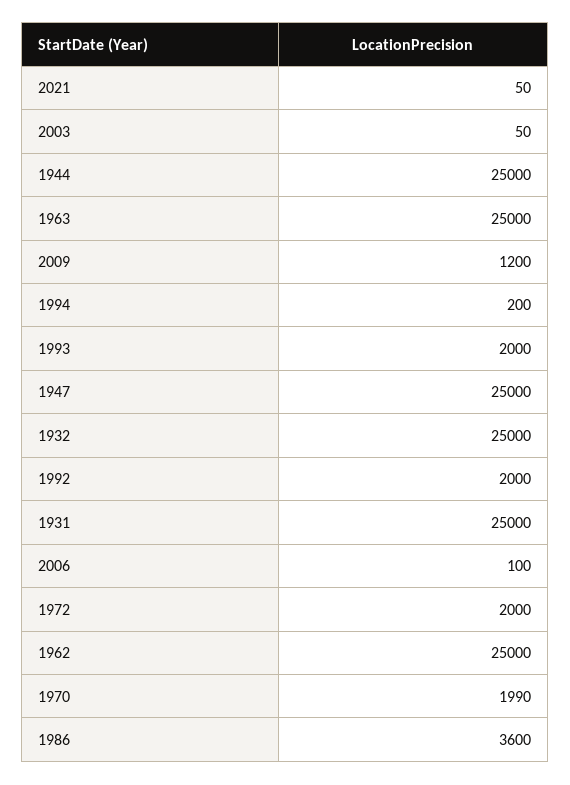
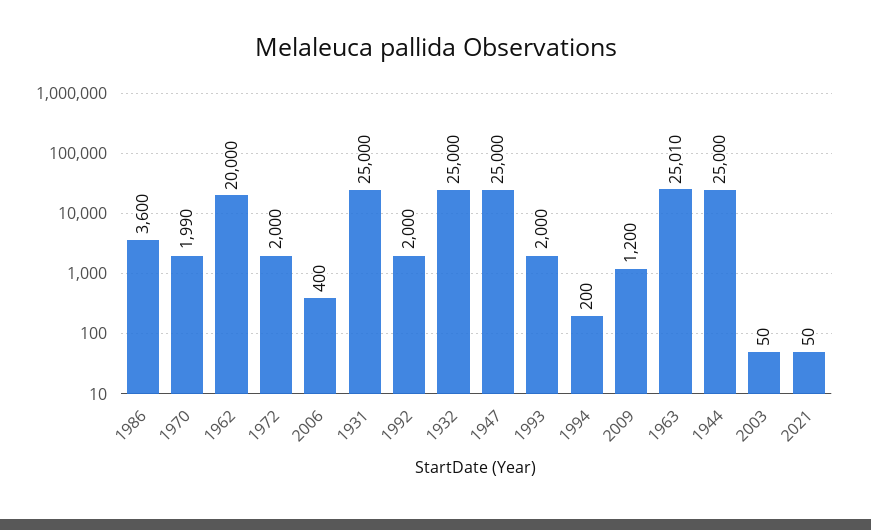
  {
    "2021": 50,
    "2003": 50,
    "1944": 25000,
-   "1963": 25000,
+   "1963": 25010,
    "2009": 1200,
    "1994": 200,
    "1993": 2000,
    "1947": 25000,
    "1932": 25000,
    "1992": 2000,
    "1931": 25000,
-   "2006": 100,
+   "2006": 400,
    "1972": 2000,
-   "1962": 25000,
+   "1962": 20000,
    "1970": 1990,
    "1986": 3600
  }

